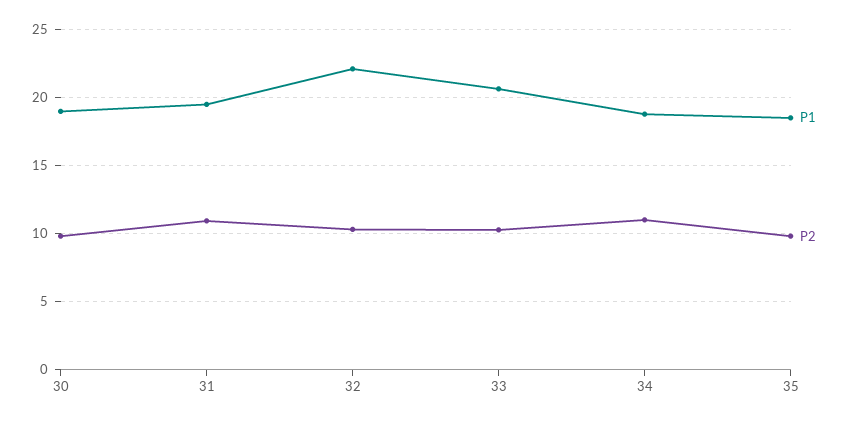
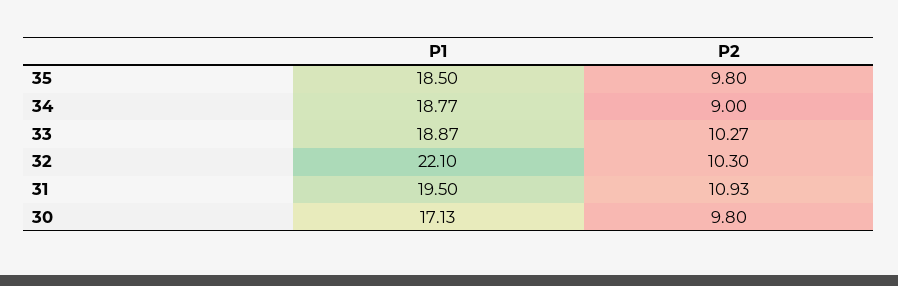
  {
    "P1": {
-     "30": 19,
+     "30": 17.13,
      "31": 19.5,
      "32": 22.1,
-     "33": 20.5,
+     "33": 18.87,
      "34": 18.77,
      "35": 18.5
    },
    "P2": {
      "30": 9.8,
      "31": 10.93,
      "32": 10.3,
      "33": 10.27,
-     "34": 11,
+     "34": 9,
      "35": 9.8
    }
  }

